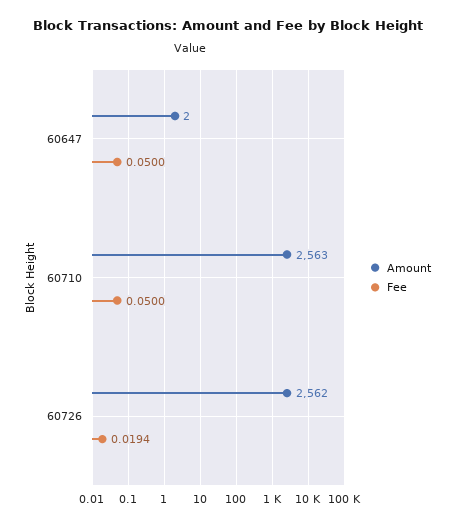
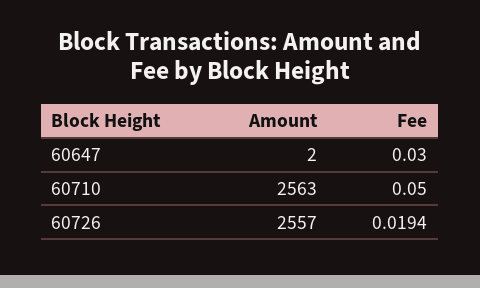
  {
    "Amount": {
      "60647": 2,
      "60710": 2563,
-     "60726": 2562
+     "60726": 2557
    },
    "Fee": {
-     "60647": 0.05,
+     "60647": 0.03,
      "60710": 0.05,
      "60726": 0.0194
    }
  }

